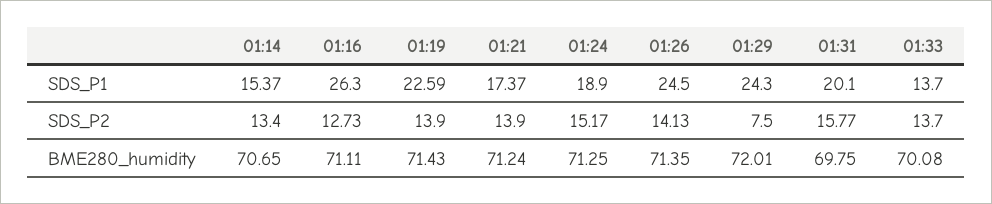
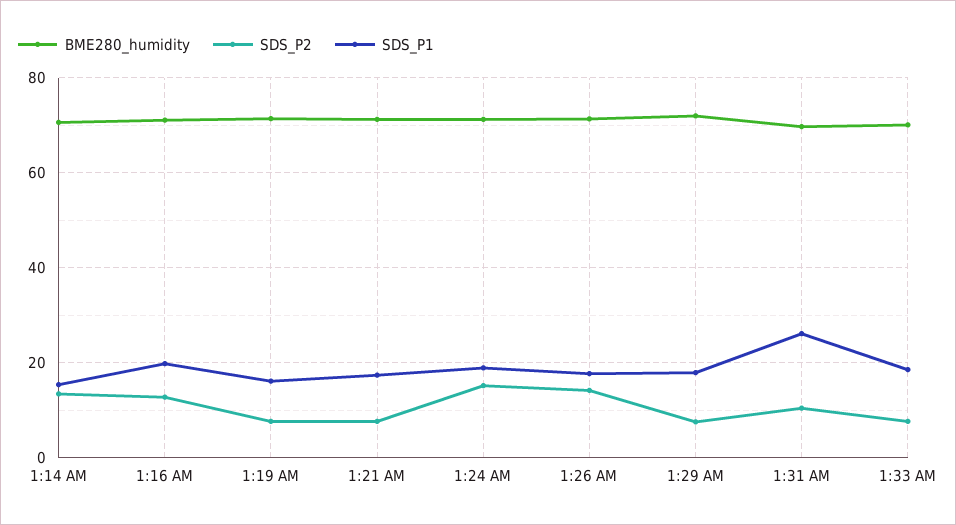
  {
    "SDS_P1": {
      "01:14": 15.37,
-     "01:16": 26.3,
+     "01:16": 20,
-     "01:19": 22.59,
+     "01:19": 16,
      "01:21": 17.37,
      "01:24": 18.9,
-     "01:26": 24.5,
+     "01:26": 18,
-     "01:29": 24.3,
+     "01:29": 18,
-     "01:31": 20.1,
+     "01:31": 26,
-     "01:33": 13.7
+     "01:33": 18
    },
    "SDS_P2": {
      "01:14": 13.4,
      "01:16": 12.73,
-     "01:19": 13.9,
+     "01:19": 8,
-     "01:21": 13.9,
+     "01:21": 8,
      "01:24": 15.17,
      "01:26": 14.13,
      "01:29": 7.5,
-     "01:31": 15.77,
+     "01:31": 10,
-     "01:33": 13.7
+     "01:33": 8
    },
    "BME280_humidity": {
      "01:14": 70.65,
      "01:16": 71.11,
      "01:19": 71.43,
      "01:21": 71.24,
      "01:24": 71.25,
      "01:26": 71.35,
      "01:29": 72.01,
      "01:31": 69.75,
      "01:33": 70.08
    }
  }

